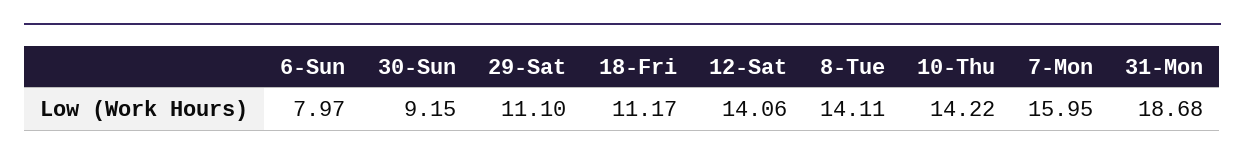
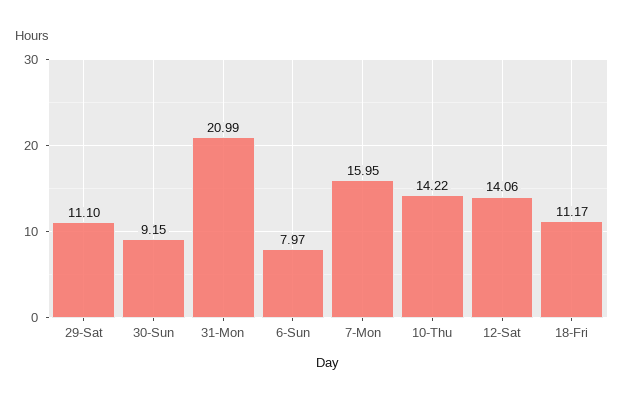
  {
    "6-Sun": 7.97,
    "30-Sun": 9.15,
    "29-Sat": 11.1,
    "18-Fri": 11.17,
    "12-Sat": 14.06,
-   "8-Tue": 14.11,
    "10-Thu": 14.22,
    "7-Mon": 15.95,
-   "31-Mon": 18.68
+   "31-Mon": 20.99
  }

